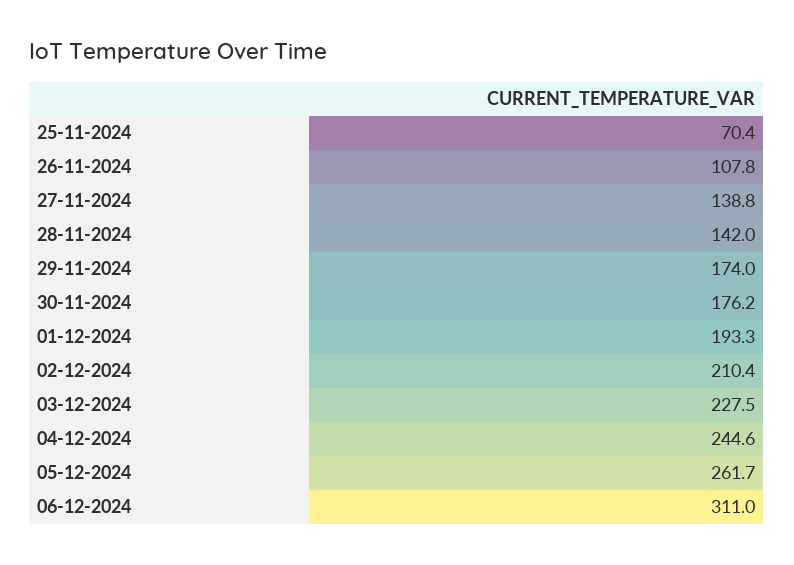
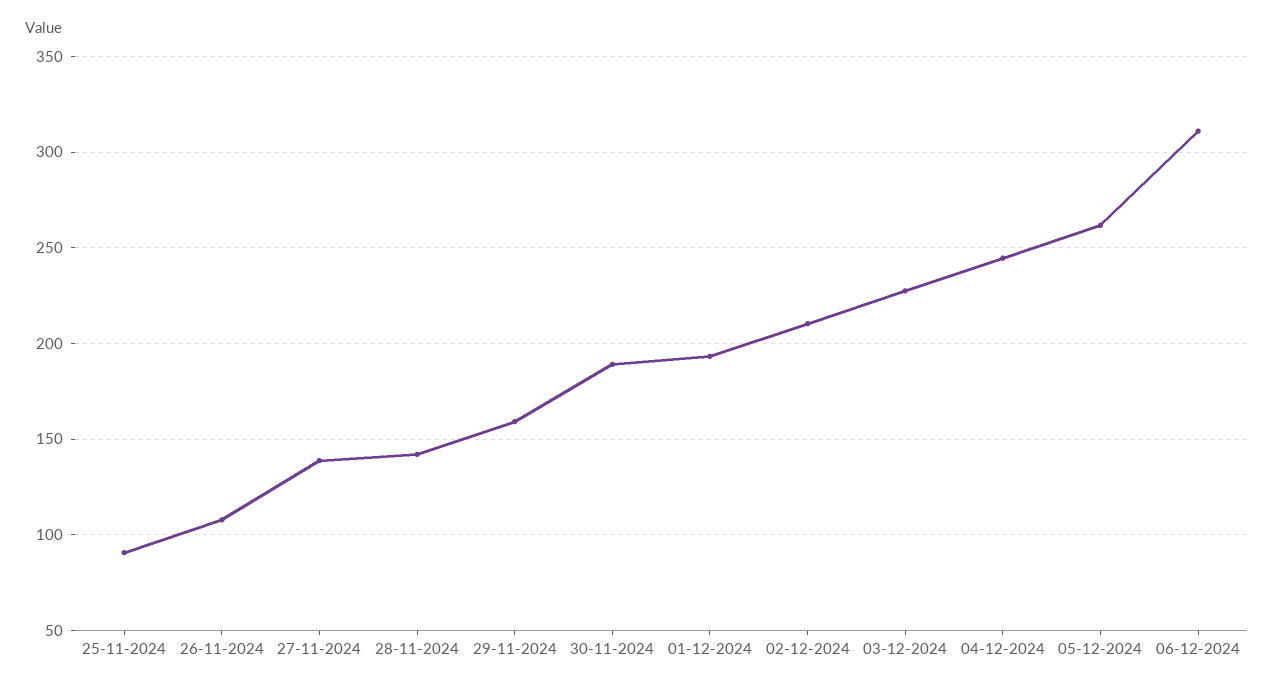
  {
-   "25-11-2024": 70.4,
+   "25-11-2024": 90,
    "26-11-2024": 107.8,
    "27-11-2024": 138.8,
    "28-11-2024": 142,
-   "29-11-2024": 174,
+   "29-11-2024": 160,
-   "30-11-2024": 176.2,
+   "30-11-2024": 190,
    "01-12-2024": 193.3,
    "02-12-2024": 210.4,
    "03-12-2024": 227.5,
    "04-12-2024": 244.6,
    "05-12-2024": 261.7,
    "06-12-2024": 311
  }

